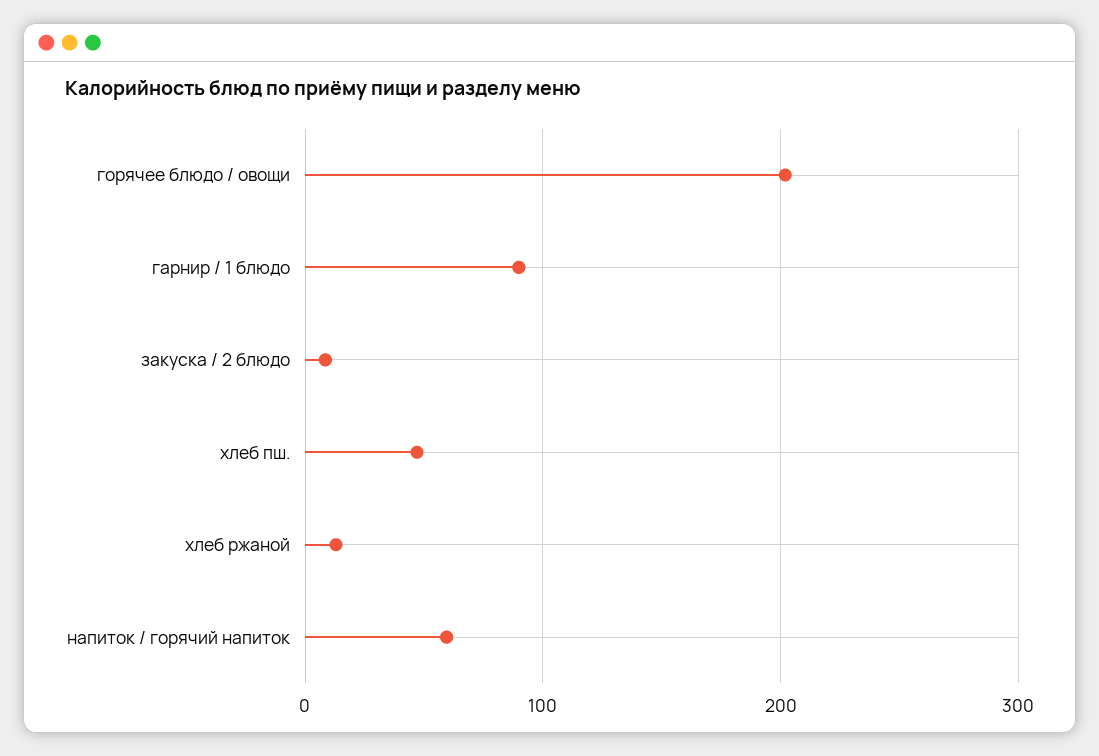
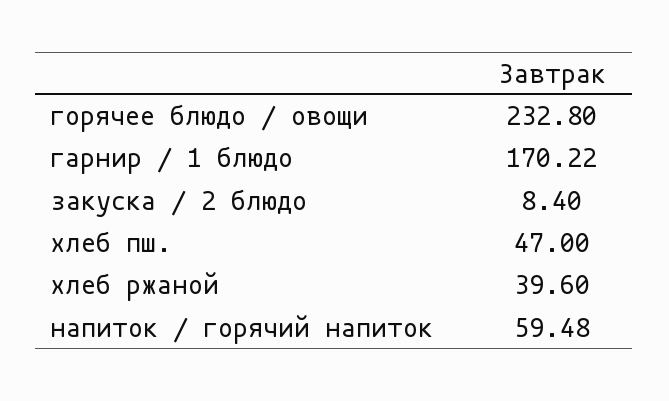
  {
-   "горячее блюдо / овощи": 200,
+   "горячее блюдо / овощи": 232.8,
-   "гарнир / 1 блюдо": 90,
+   "гарнир / 1 блюдо": 170.22,
    "закуска / 2 блюдо": 8.4,
    "хлеб пш.": 47,
-   "хлеб ржаной": 10,
+   "хлеб ржаной": 39.6,
    "напиток / горячий напиток": 59.48
  }

